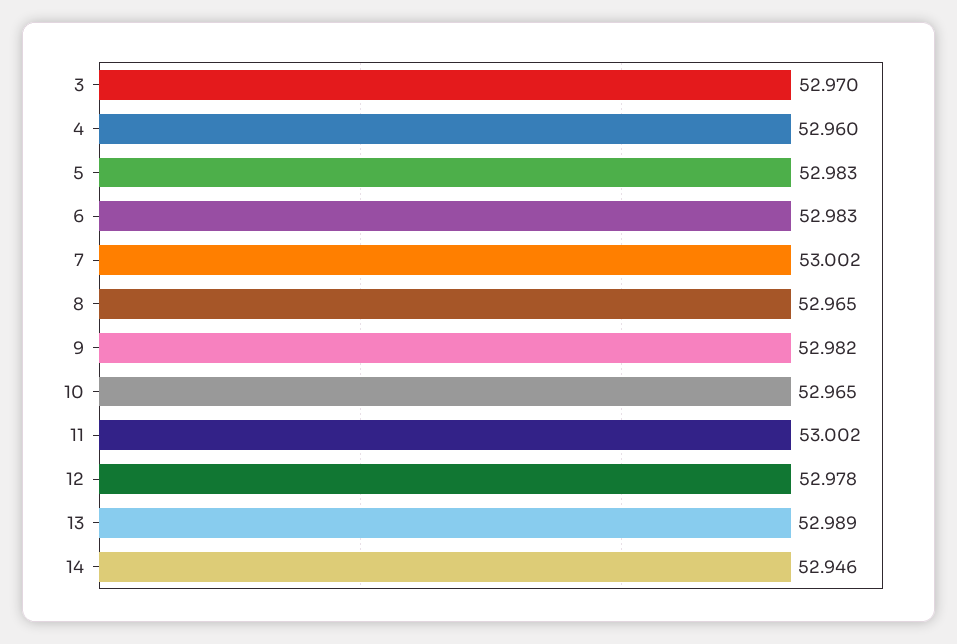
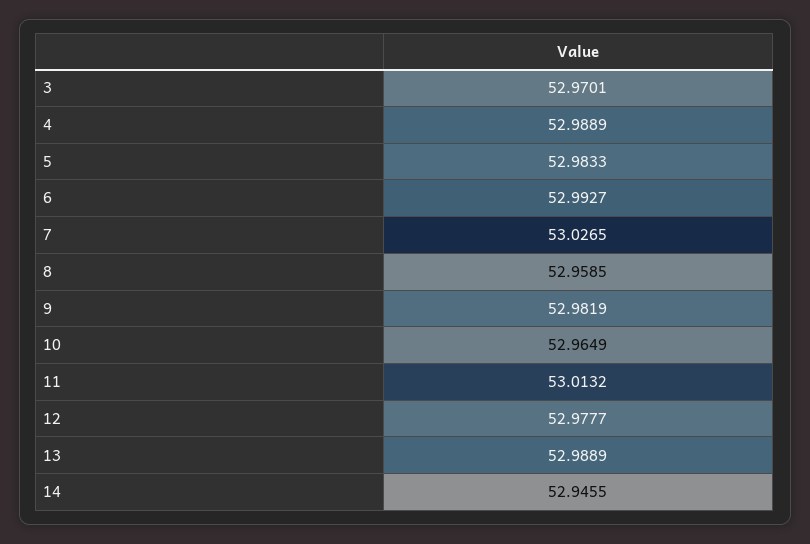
  {
    "3": 52.9701,
-   "4": 52.96,
+   "4": 52.9889,
    "5": 52.9833,
-   "6": 52.983,
+   "6": 52.9927,
-   "7": 53.002,
+   "7": 53.0265,
-   "8": 52.965,
+   "8": 52.9585,
    "9": 52.9819,
    "10": 52.9649,
-   "11": 53.002,
+   "11": 53.0132,
    "12": 52.9777,
    "13": 52.9889,
    "14": 52.9455
  }

